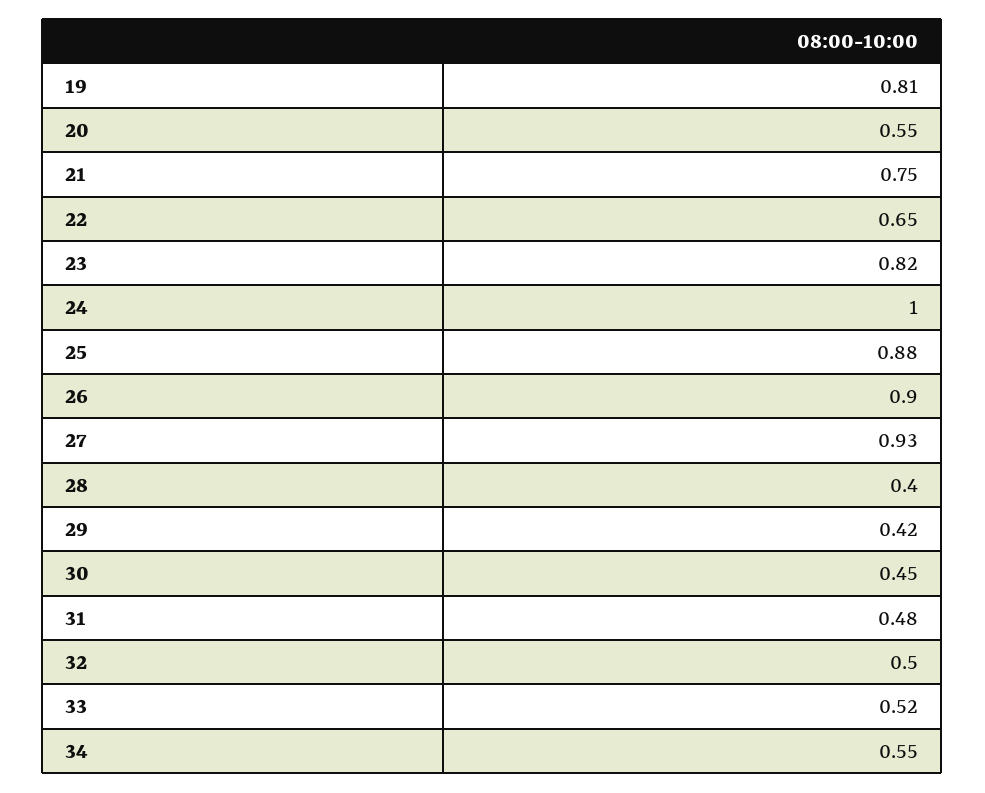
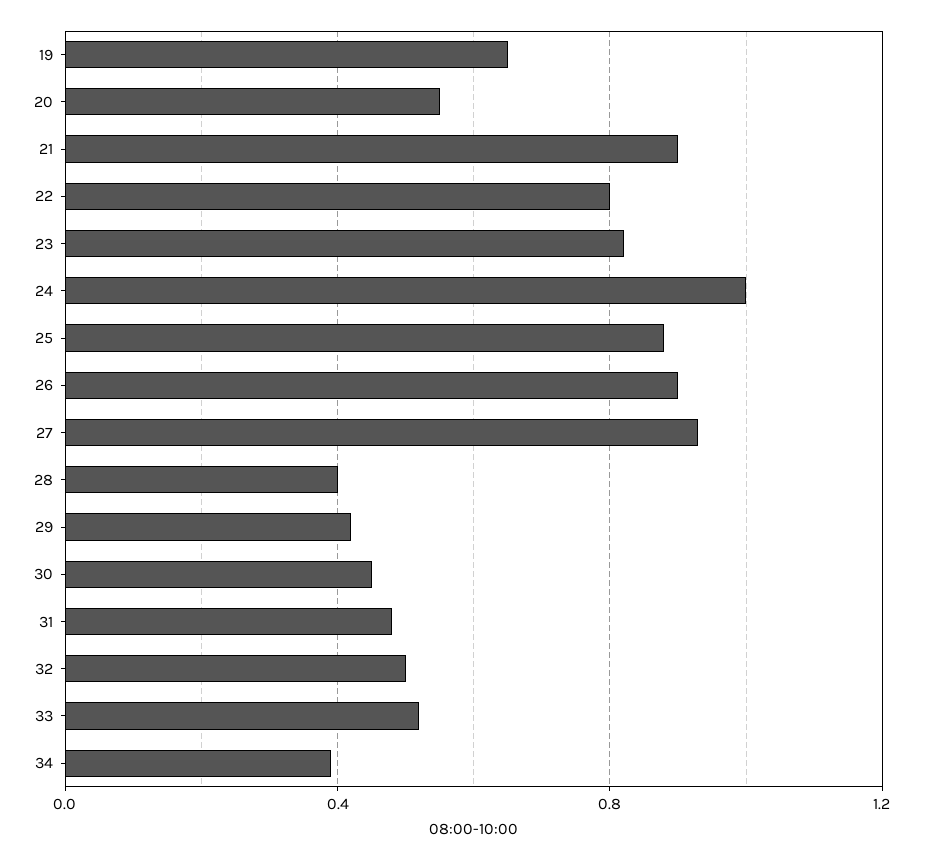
  {
-   "19": 0.81,
+   "19": 0.65,
    "20": 0.55,
-   "21": 0.75,
+   "21": 0.9,
-   "22": 0.65,
+   "22": 0.8,
    "23": 0.82,
    "24": 1,
    "25": 0.88,
    "26": 0.9,
    "27": 0.93,
    "28": 0.4,
    "29": 0.42,
    "30": 0.45,
    "31": 0.48,
    "32": 0.5,
    "33": 0.52,
-   "34": 0.55
+   "34": 0.4
  }

